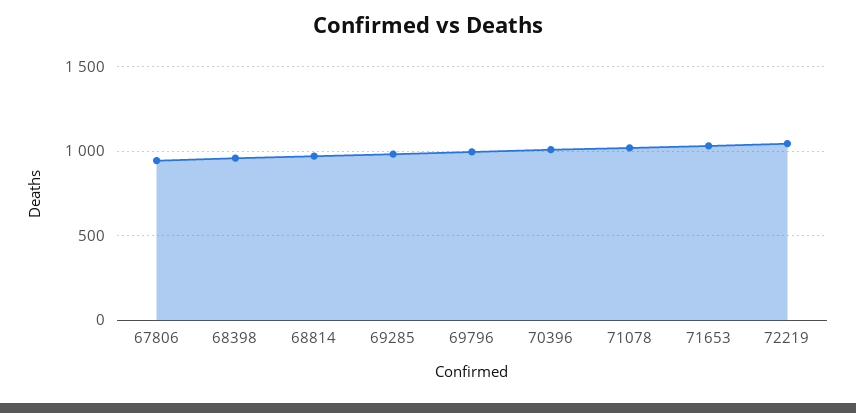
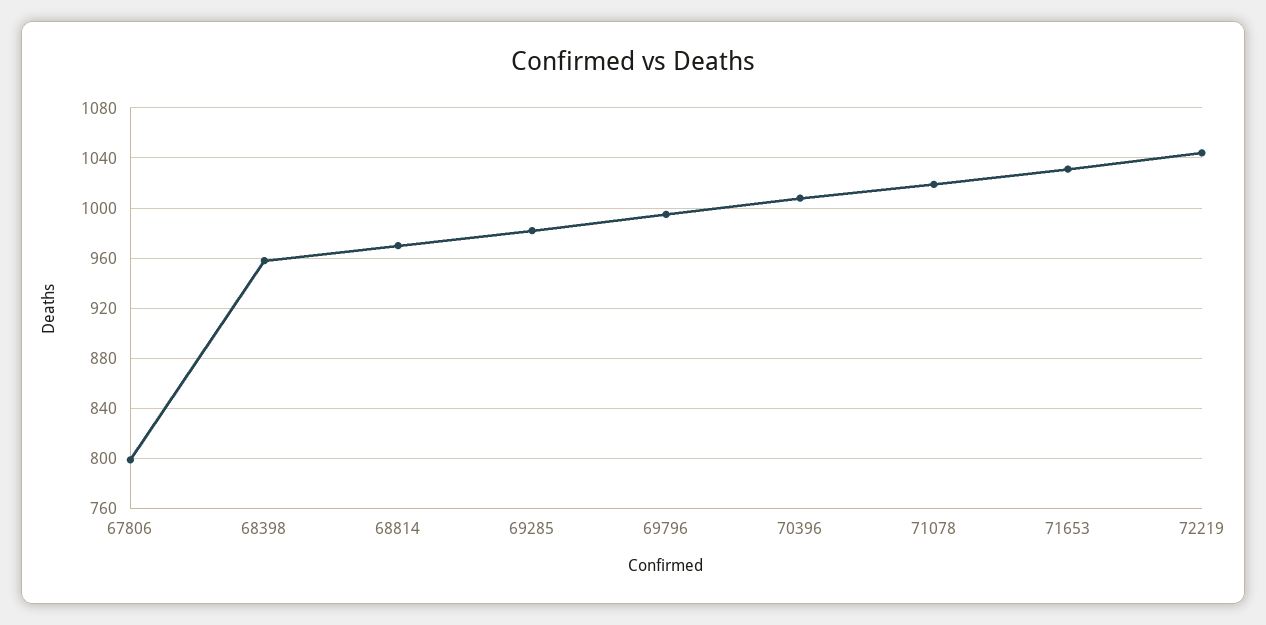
  {
-   "67806": 950,
+   "67806": 800,
    "68398": 960,
    "68814": 970,
    "69285": 980,
    "69796": 995,
    "70396": 1010,
    "71078": 1020,
    "71653": 1030,
    "72219": 1045
  }

